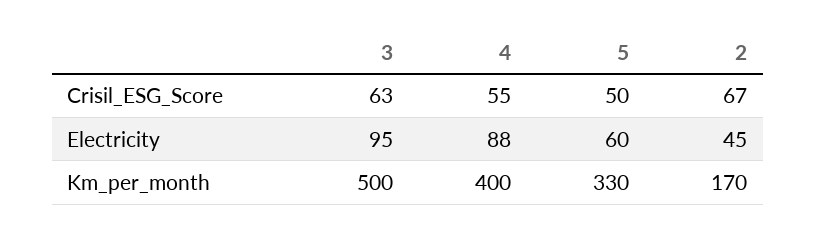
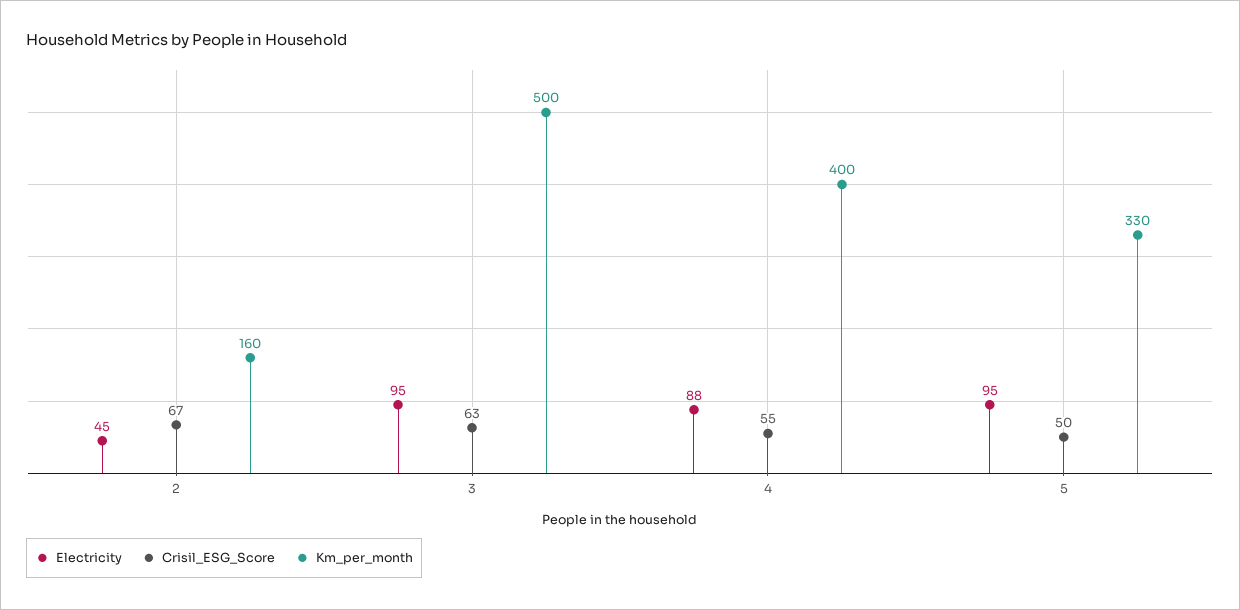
  {
    "Crisil_ESG_Score": {
      "3": 63,
      "4": 55,
      "5": 50,
      "2": 67
    },
    "Electricity": {
      "3": 95,
      "4": 88,
-     "5": 60,
+     "5": 95,
      "2": 45
    },
    "Km_per_month": {
      "3": 500,
      "4": 400,
      "5": 330,
-     "2": 170
+     "2": 160
    }
  }

